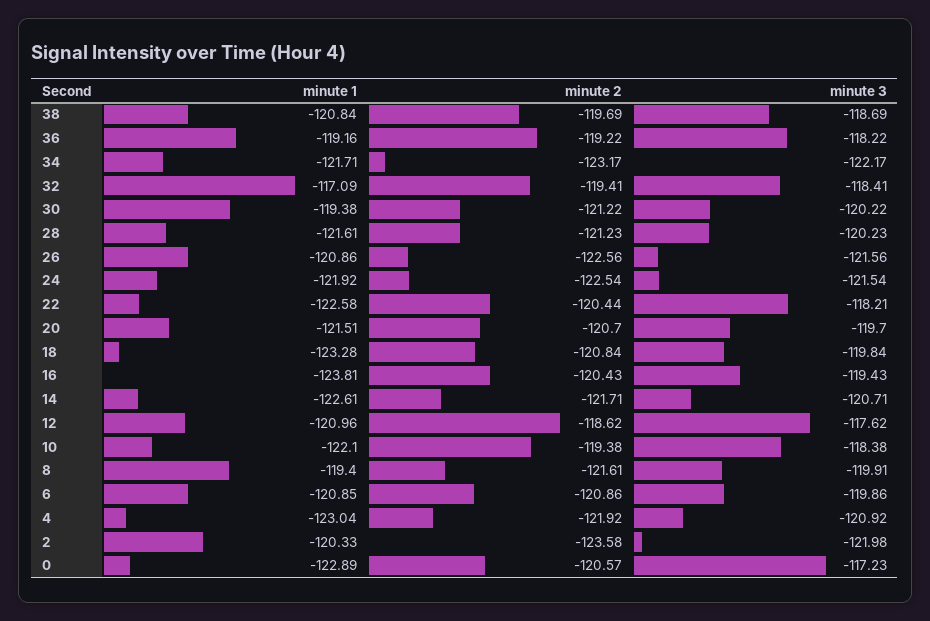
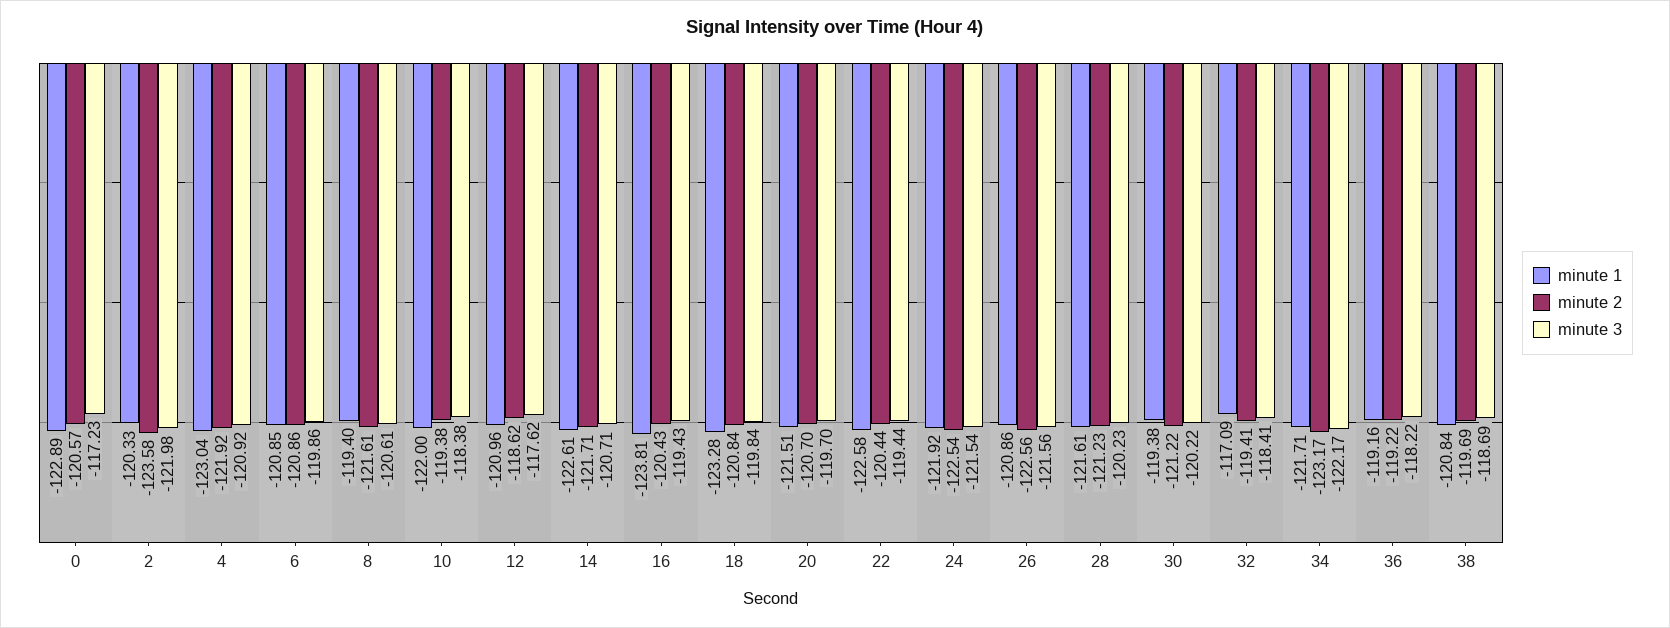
  {
    "minute 1": {
      "38": -120.84,
      "36": -119.16,
      "34": -121.71,
      "32": -117.09,
      "30": -119.38,
      "28": -121.61,
      "26": -120.86,
      "24": -121.92,
      "22": -122.58,
      "20": -121.51,
      "18": -123.28,
      "16": -123.81,
      "14": -122.61,
      "12": -120.96,
-     "10": -122.1,
+     "10": -122,
      "8": -119.4,
      "6": -120.85,
      "4": -123.04,
      "2": -120.33,
      "0": -122.89
    },
    "minute 2": {
      "38": -119.69,
      "36": -119.22,
      "34": -123.17,
      "32": -119.41,
      "30": -121.22,
      "28": -121.23,
      "26": -122.56,
      "24": -122.54,
      "22": -120.44,
      "20": -120.7,
      "18": -120.84,
      "16": -120.43,
      "14": -121.71,
      "12": -118.62,
      "10": -119.38,
      "8": -121.61,
      "6": -120.86,
      "4": -121.92,
      "2": -123.58,
      "0": -120.57
    },
    "minute 3": {
      "38": -118.69,
      "36": -118.22,
      "34": -122.17,
      "32": -118.41,
      "30": -120.22,
      "28": -120.23,
      "26": -121.56,
      "24": -121.54,
-     "22": -118.21,
+     "22": -119.44,
      "20": -119.7,
      "18": -119.84,
      "16": -119.43,
      "14": -120.71,
      "12": -117.62,
      "10": -118.38,
-     "8": -119.91,
+     "8": -120.61,
      "6": -119.86,
      "4": -120.92,
      "2": -121.98,
      "0": -117.23
    }
  }

